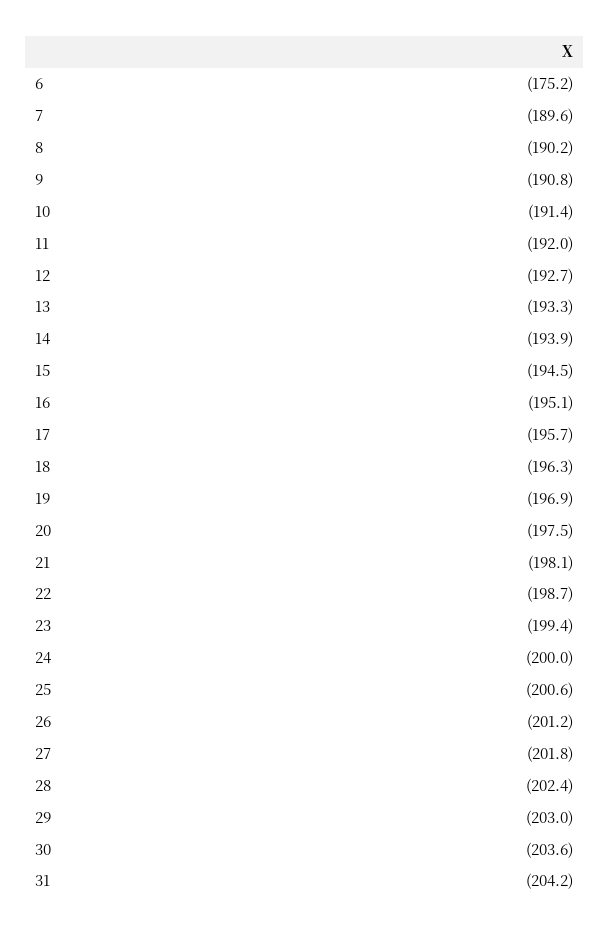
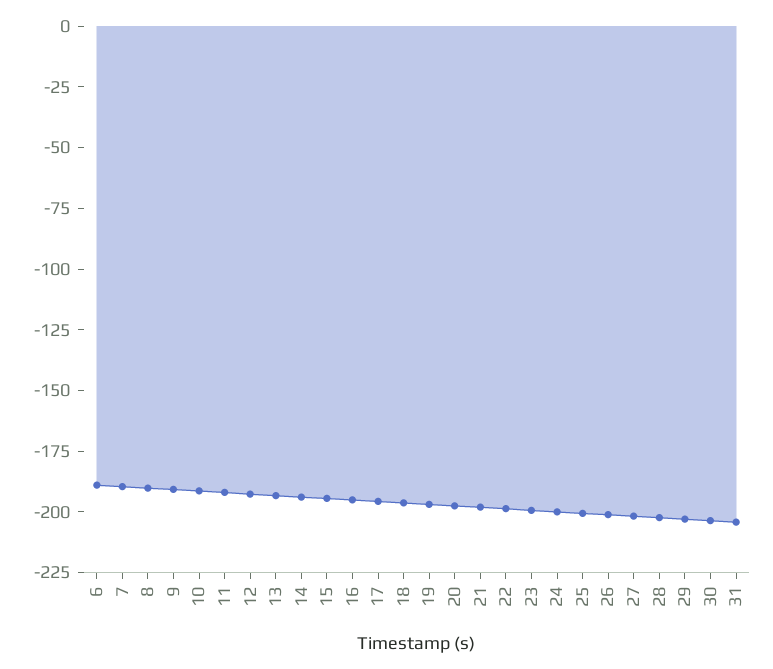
  {
-   "6": -175.2,
+   "6": -190,
    "7": -189.6,
    "8": -190.2,
    "9": -190.8,
    "10": -191.4,
    "11": -192,
    "12": -192.7,
    "13": -193.3,
    "14": -193.9,
    "15": -194.5,
    "16": -195.1,
    "17": -195.7,
    "18": -196.3,
    "19": -196.9,
    "20": -197.5,
    "21": -198.1,
    "22": -198.7,
    "23": -199.4,
    "24": -200,
    "25": -200.6,
    "26": -201.2,
    "27": -201.8,
    "28": -202.4,
    "29": -203,
    "30": -203.6,
    "31": -204.2
  }

